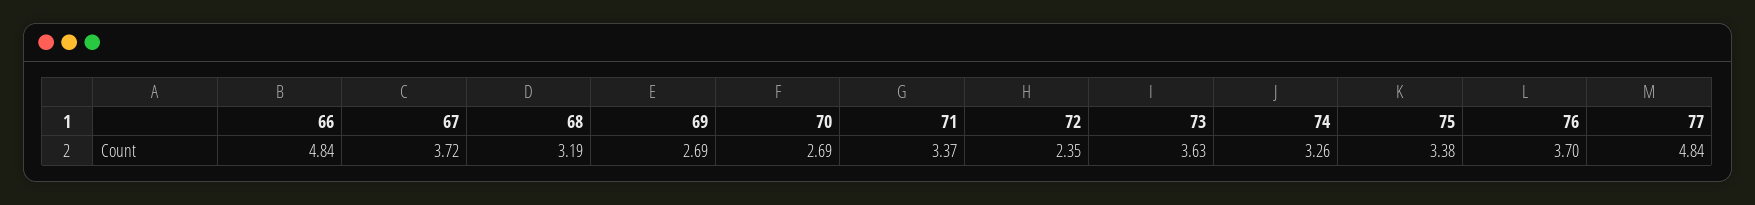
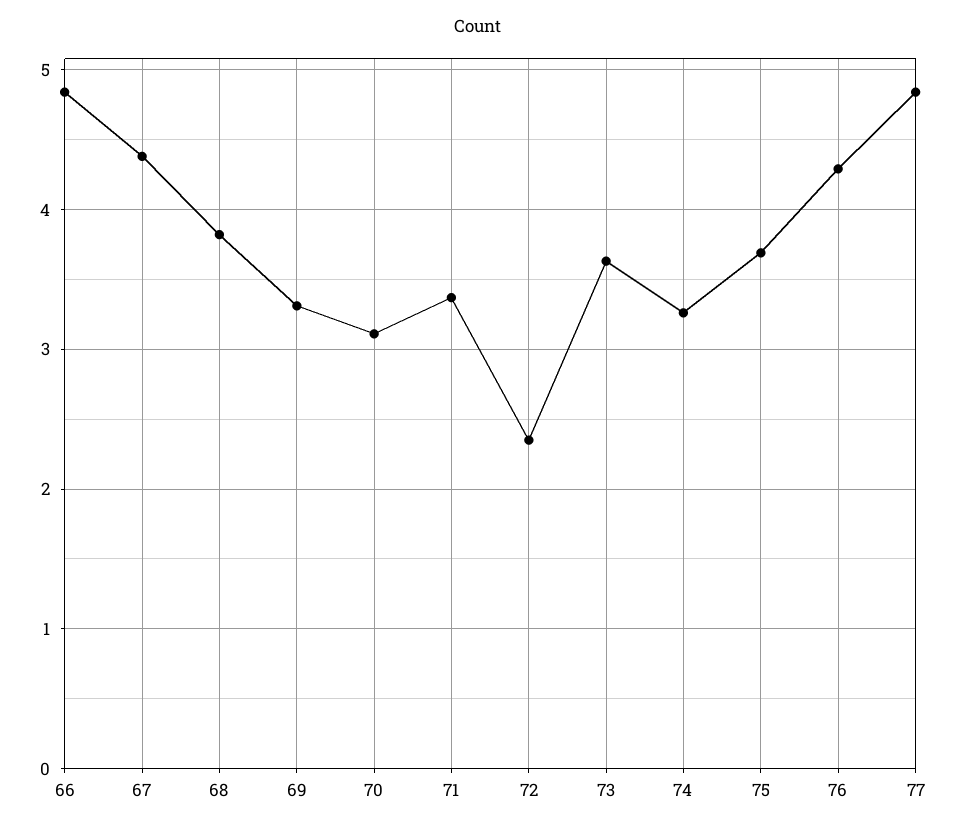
  {
    "66": 4.84,
-   "67": 3.72,
+   "67": 4.4,
-   "68": 3.19,
+   "68": 3.8,
-   "69": 2.69,
+   "69": 3.3,
-   "70": 2.69,
+   "70": 3.1,
    "71": 3.37,
    "72": 2.35,
    "73": 3.63,
    "74": 3.26,
-   "75": 3.38,
+   "75": 3.7,
-   "76": 3.7,
+   "76": 4.3,
    "77": 4.84
  }

